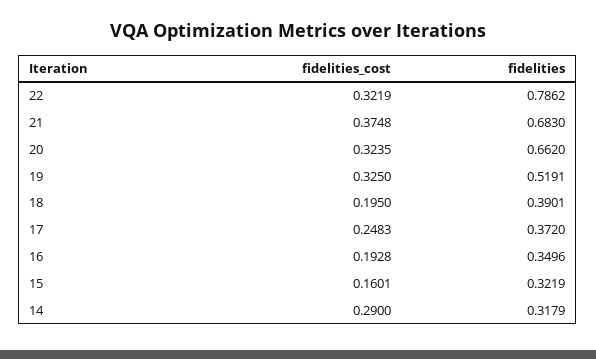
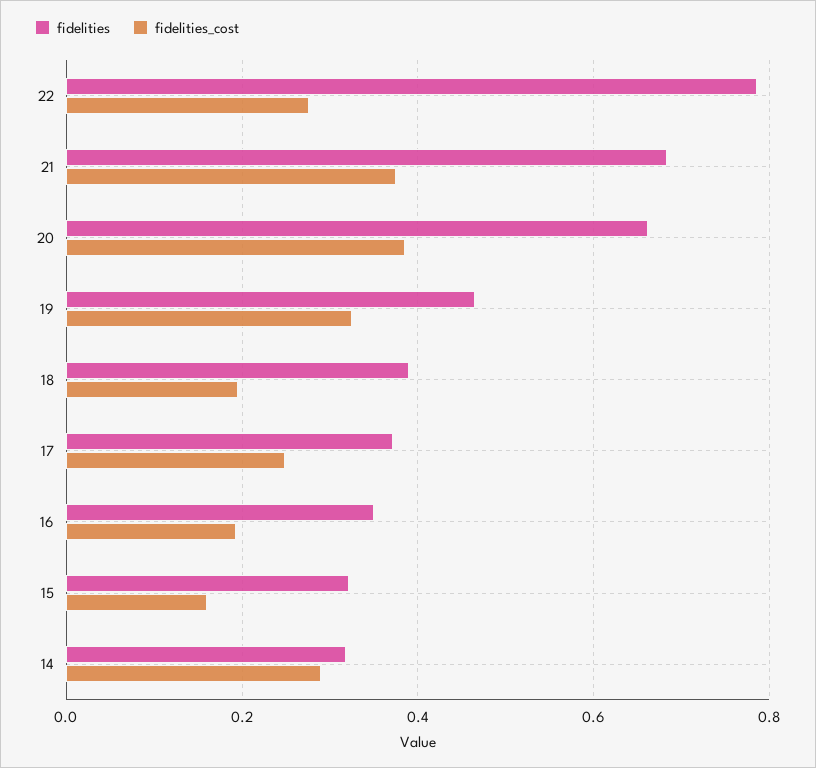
  {
    "fidelities_cost": {
-     "22": 0.3219,
+     "22": 0.28,
      "21": 0.3748,
-     "20": 0.3235,
+     "20": 0.38,
      "19": 0.325,
      "18": 0.195,
      "17": 0.2483,
      "16": 0.1928,
      "15": 0.1601,
      "14": 0.29
    },
    "fidelities": {
      "22": 0.7862,
      "21": 0.683,
      "20": 0.662,
-     "19": 0.5191,
+     "19": 0.46,
      "18": 0.3901,
      "17": 0.372,
      "16": 0.3496,
      "15": 0.3219,
      "14": 0.3179
    }
  }

